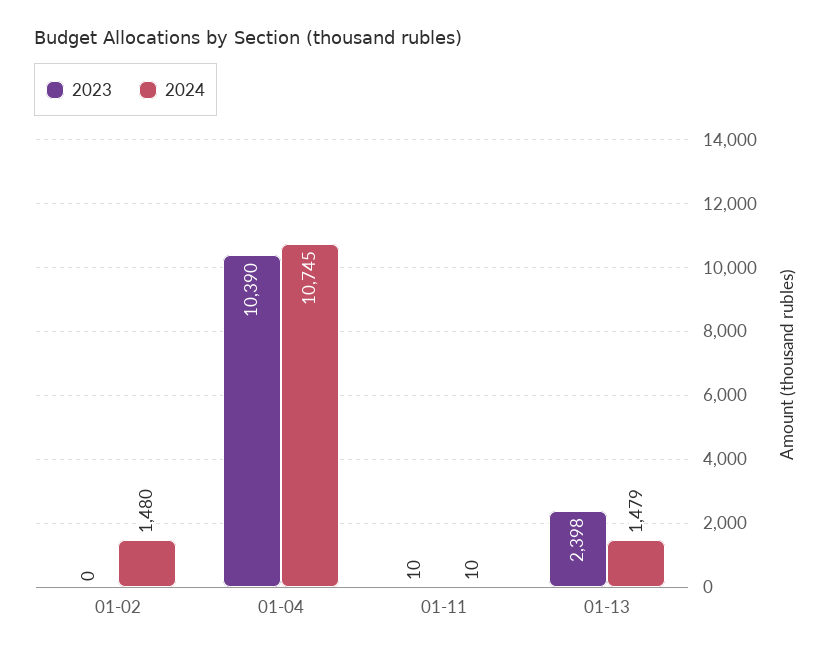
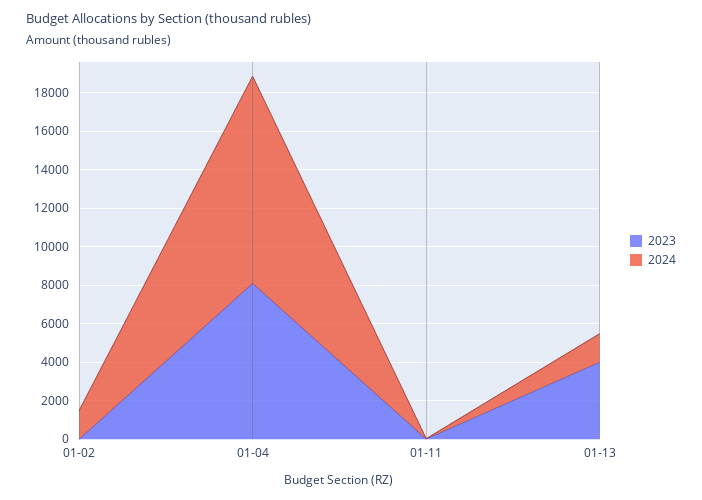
  {
    "2023": {
      "01-02": 0,
-     "01-04": 10390,
+     "01-04": 8000,
      "01-11": 10,
-     "01-13": 2398
+     "01-13": 4000
    },
    "2024": {
      "01-02": 1480,
      "01-04": 10745,
      "01-11": 10,
      "01-13": 1479
    }
  }

